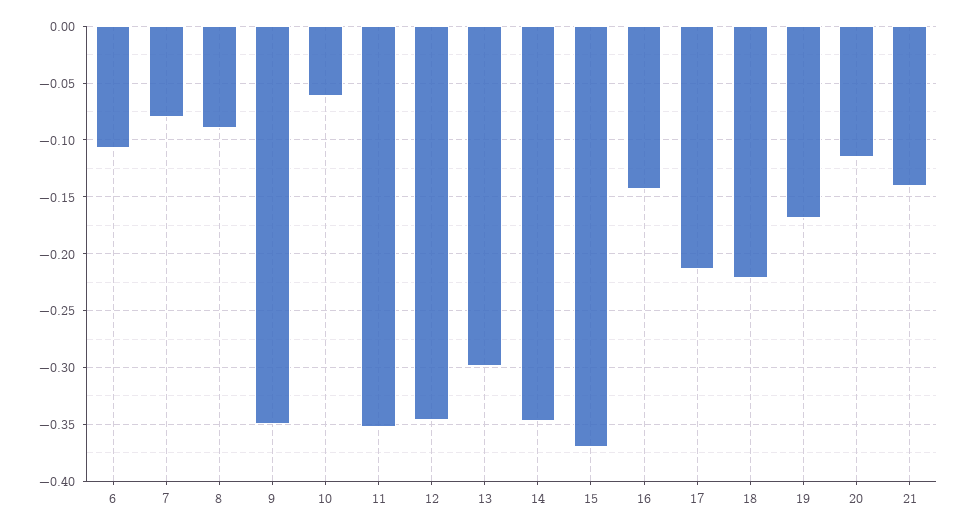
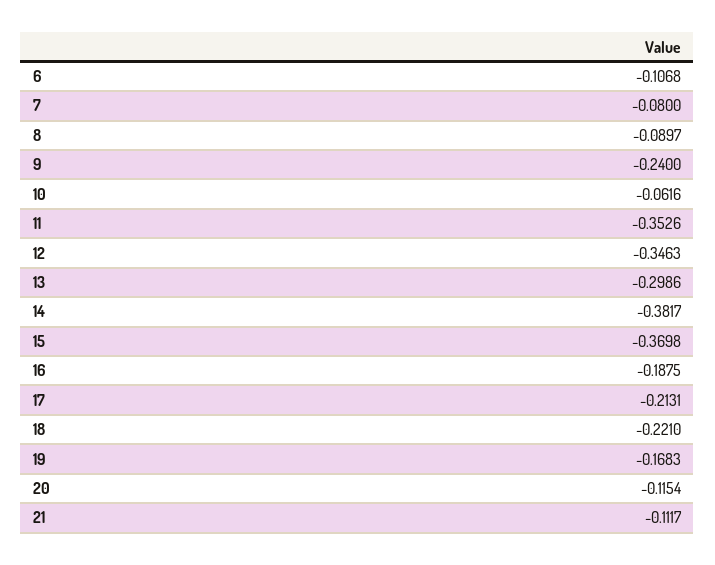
  {
    "6": -0.1068,
    "7": -0.08,
    "8": -0.0897,
-   "9": -0.35,
+   "9": -0.24,
    "10": -0.0616,
    "11": -0.3526,
    "12": -0.3463,
    "13": -0.2986,
-   "14": -0.35,
+   "14": -0.3817,
    "15": -0.3698,
-   "16": -0.14,
+   "16": -0.1875,
    "17": -0.2131,
    "18": -0.221,
    "19": -0.1683,
    "20": -0.1154,
-   "21": -0.14
+   "21": -0.1117
  }

